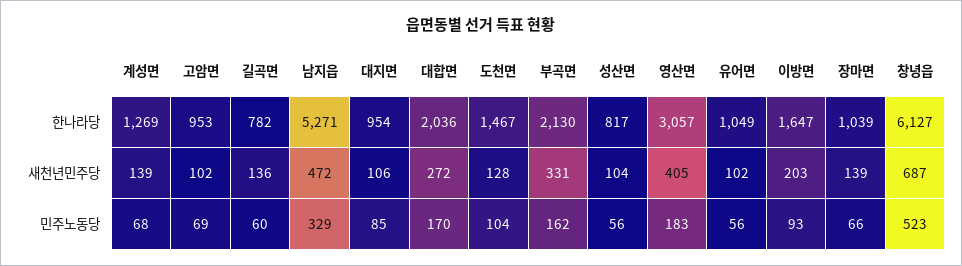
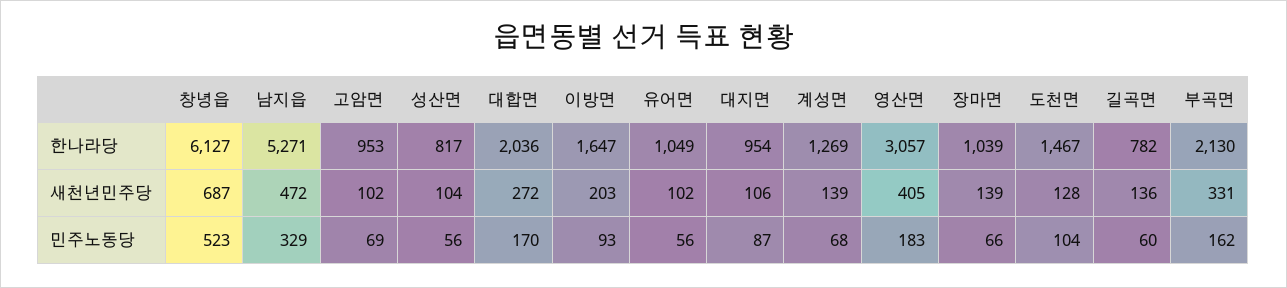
  {
    "계성면": {
      "한나라당": 1269,
      "새천년민주당": 139,
      "민주노동당": 68
    },
    "고암면": {
      "한나라당": 953,
      "새천년민주당": 102,
      "민주노동당": 69
    },
    "길곡면": {
      "한나라당": 782,
      "새천년민주당": 136,
      "민주노동당": 60
    },
    "남지읍": {
      "한나라당": 5271,
      "새천년민주당": 472,
      "민주노동당": 329
    },
    "대지면": {
      "한나라당": 954,
      "새천년민주당": 106,
-     "민주노동당": 85
+     "민주노동당": 87
    },
    "대합면": {
      "한나라당": 2036,
      "새천년민주당": 272,
      "민주노동당": 170
    },
    "도천면": {
      "한나라당": 1467,
      "새천년민주당": 128,
      "민주노동당": 104
    },
    "부곡면": {
      "한나라당": 2130,
      "새천년민주당": 331,
      "민주노동당": 162
    },
    "성산면": {
      "한나라당": 817,
      "새천년민주당": 104,
      "민주노동당": 56
    },
    "영산면": {
      "한나라당": 3057,
      "새천년민주당": 405,
      "민주노동당": 183
    },
    "유어면": {
      "한나라당": 1049,
      "새천년민주당": 102,
      "민주노동당": 56
    },
    "이방면": {
      "한나라당": 1647,
      "새천년민주당": 203,
      "민주노동당": 93
    },
    "장마면": {
      "한나라당": 1039,
      "새천년민주당": 139,
      "민주노동당": 66
    },
    "창녕읍": {
      "한나라당": 6127,
      "새천년민주당": 687,
      "민주노동당": 523
    }
  }

